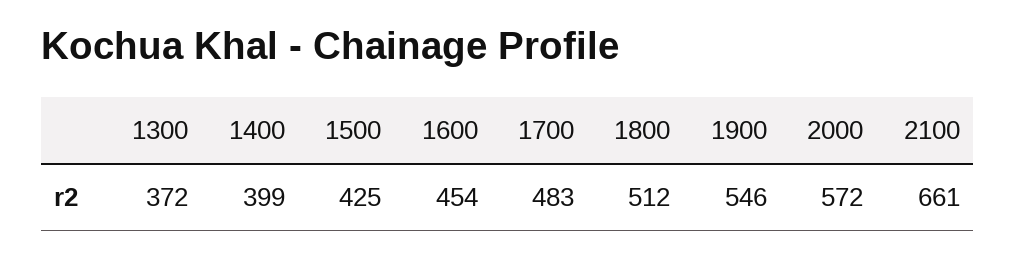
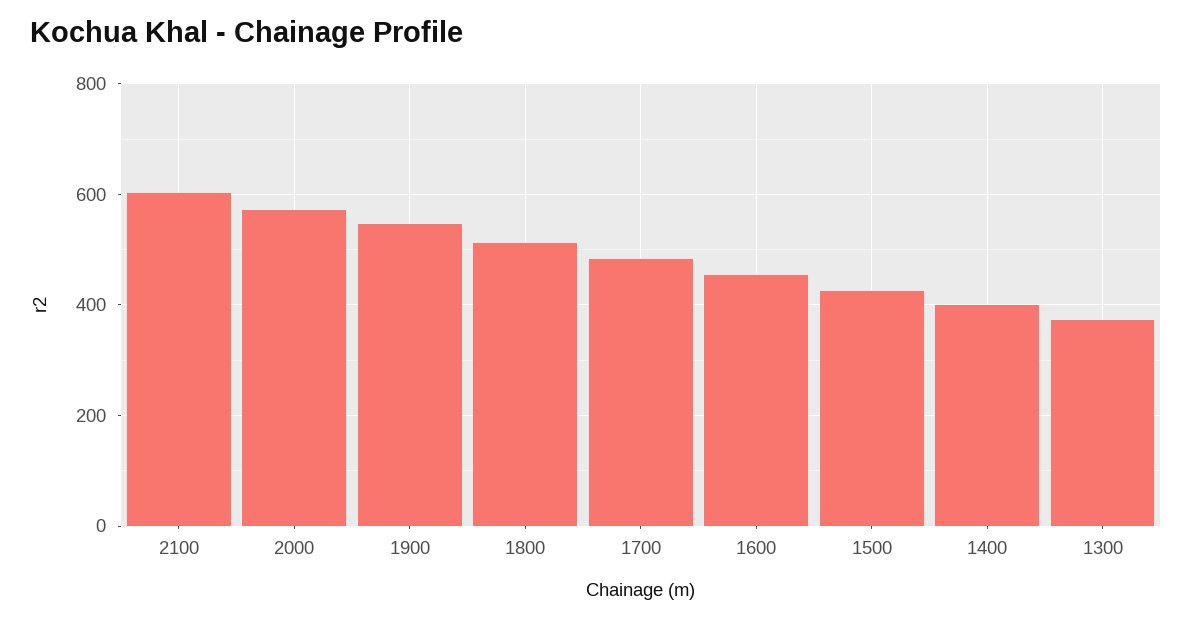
  {
    "1300": 372,
    "1400": 399,
    "1500": 425,
    "1600": 454,
    "1700": 483,
    "1800": 512,
    "1900": 546,
    "2000": 572,
-   "2100": 661
+   "2100": 600
  }

